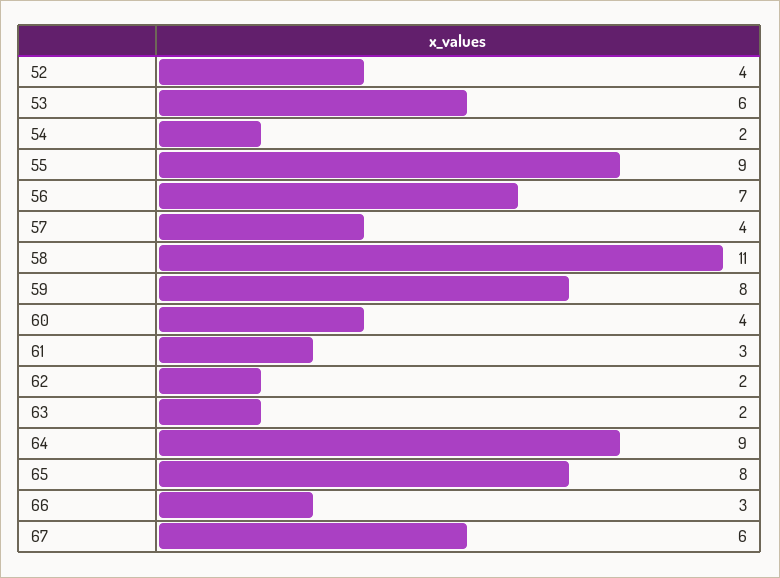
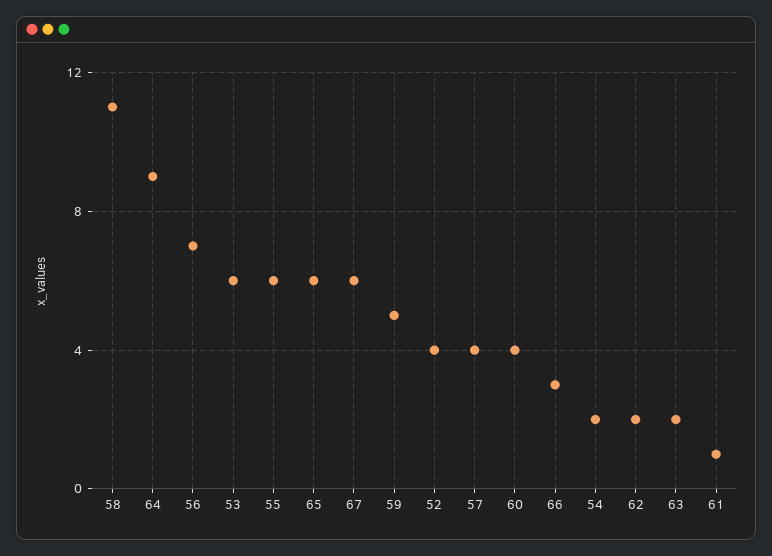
  {
    "52": 4,
    "53": 6,
    "54": 2,
-   "55": 9,
+   "55": 6,
    "56": 7,
    "57": 4,
    "58": 11,
-   "59": 8,
+   "59": 5,
    "60": 4,
-   "61": 3,
+   "61": 1,
    "62": 2,
    "63": 2,
    "64": 9,
-   "65": 8,
+   "65": 6,
    "66": 3,
    "67": 6
  }

